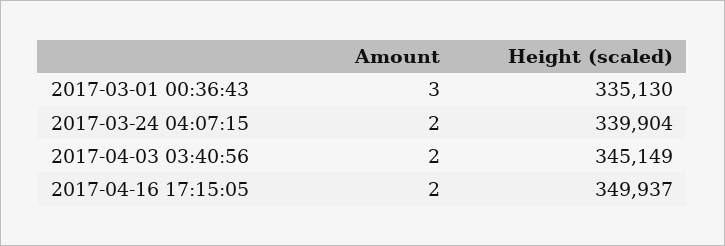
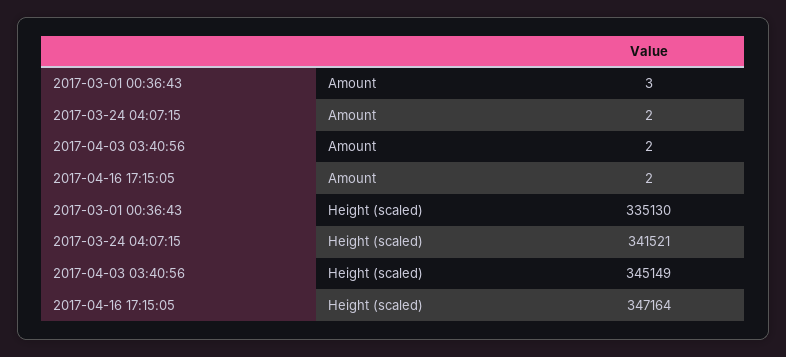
  {
    "Amount": {
      "2017-03-01 00:36:43": 3,
      "2017-03-24 04:07:15": 2,
      "2017-04-03 03:40:56": 2,
      "2017-04-16 17:15:05": 2
    },
    "Height (scaled)": {
      "2017-03-01 00:36:43": 335130,
-     "2017-03-24 04:07:15": 339904,
+     "2017-03-24 04:07:15": 341521,
      "2017-04-03 03:40:56": 345149,
-     "2017-04-16 17:15:05": 349937
+     "2017-04-16 17:15:05": 347164
    }
  }

